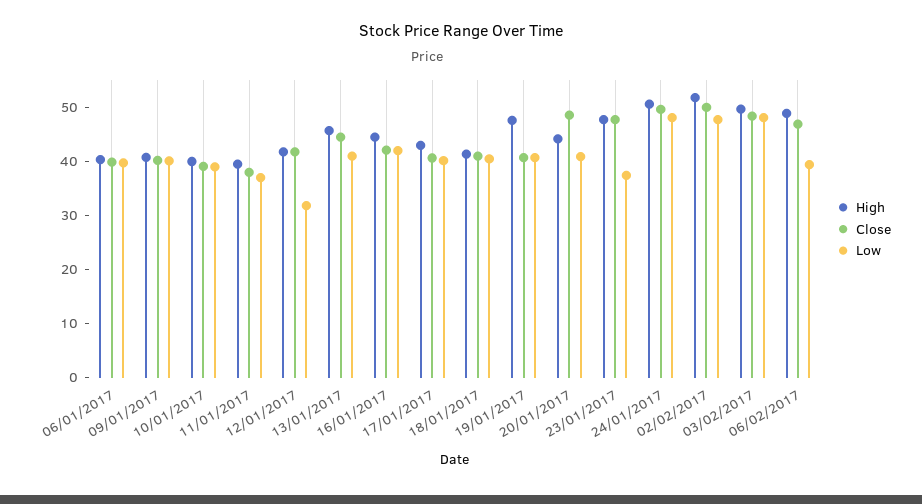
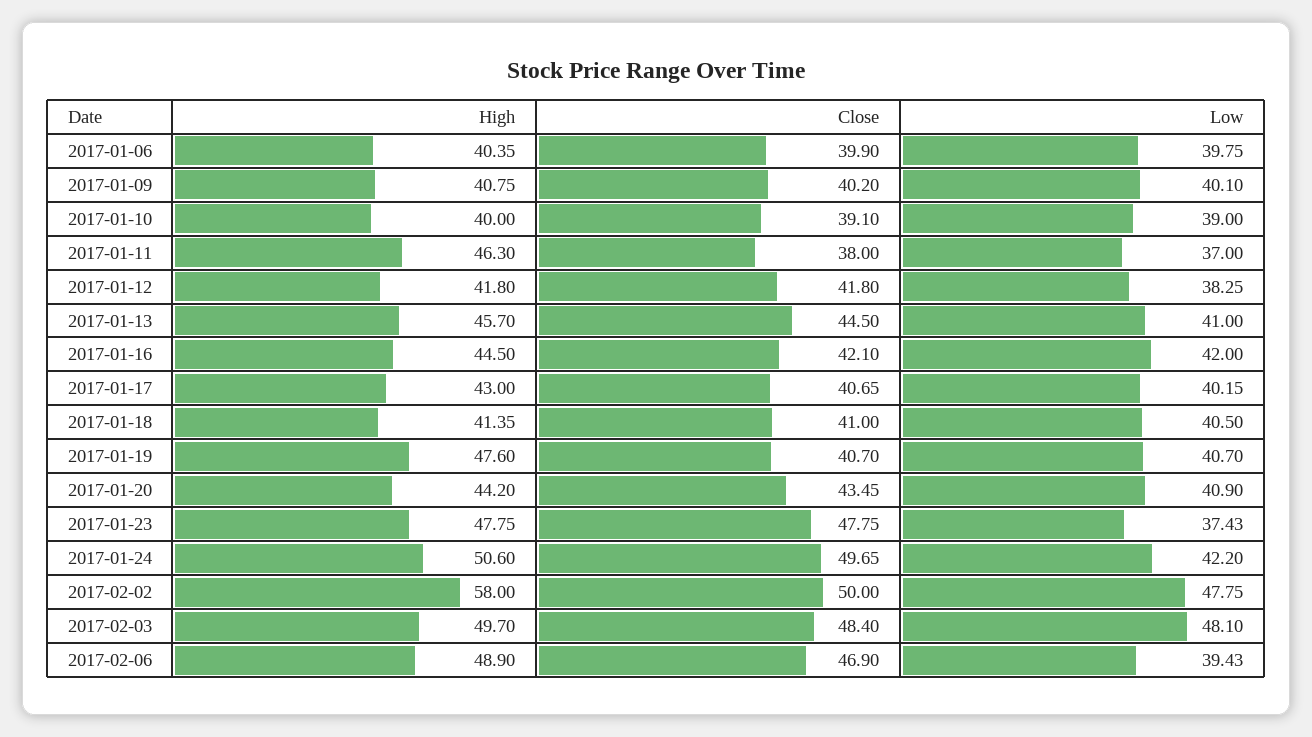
  {
    "High": {
      "06/01/2017": 40.35,
      "09/01/2017": 40.75,
      "10/01/2017": 40,
-     "11/01/2017": 40,
+     "11/01/2017": 46.3,
      "12/01/2017": 41.8,
      "13/01/2017": 45.7,
      "16/01/2017": 44.5,
      "17/01/2017": 43,
      "18/01/2017": 41.35,
      "19/01/2017": 47.6,
      "20/01/2017": 44.2,
      "23/01/2017": 47.75,
      "24/01/2017": 50.6,
-     "02/02/2017": 52,
+     "02/02/2017": 58,
      "03/02/2017": 49.7,
      "06/02/2017": 48.9
    },
    "Close": {
      "06/01/2017": 39.9,
      "09/01/2017": 40.2,
      "10/01/2017": 39.1,
      "11/01/2017": 38,
      "12/01/2017": 41.8,
      "13/01/2017": 44.5,
      "16/01/2017": 42.1,
      "17/01/2017": 40.65,
      "18/01/2017": 41,
      "19/01/2017": 40.7,
-     "20/01/2017": 48,
+     "20/01/2017": 43.45,
      "23/01/2017": 47.75,
      "24/01/2017": 49.65,
      "02/02/2017": 50,
      "03/02/2017": 48.4,
      "06/02/2017": 46.9
    },
    "Low": {
      "06/01/2017": 39.75,
      "09/01/2017": 40.1,
      "10/01/2017": 39,
      "11/01/2017": 37,
-     "12/01/2017": 32,
+     "12/01/2017": 38.25,
      "13/01/2017": 41,
      "16/01/2017": 42,
      "17/01/2017": 40.15,
      "18/01/2017": 40.5,
      "19/01/2017": 40.7,
      "20/01/2017": 40.9,
      "23/01/2017": 37.43,
-     "24/01/2017": 48,
+     "24/01/2017": 42.2,
      "02/02/2017": 47.75,
      "03/02/2017": 48.1,
      "06/02/2017": 39.43
    }
  }

